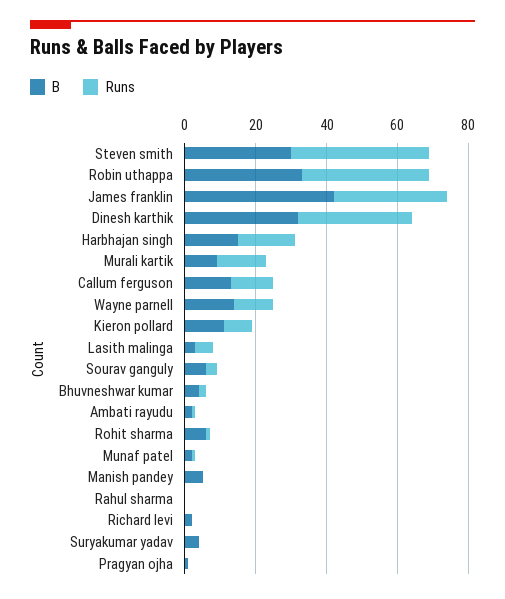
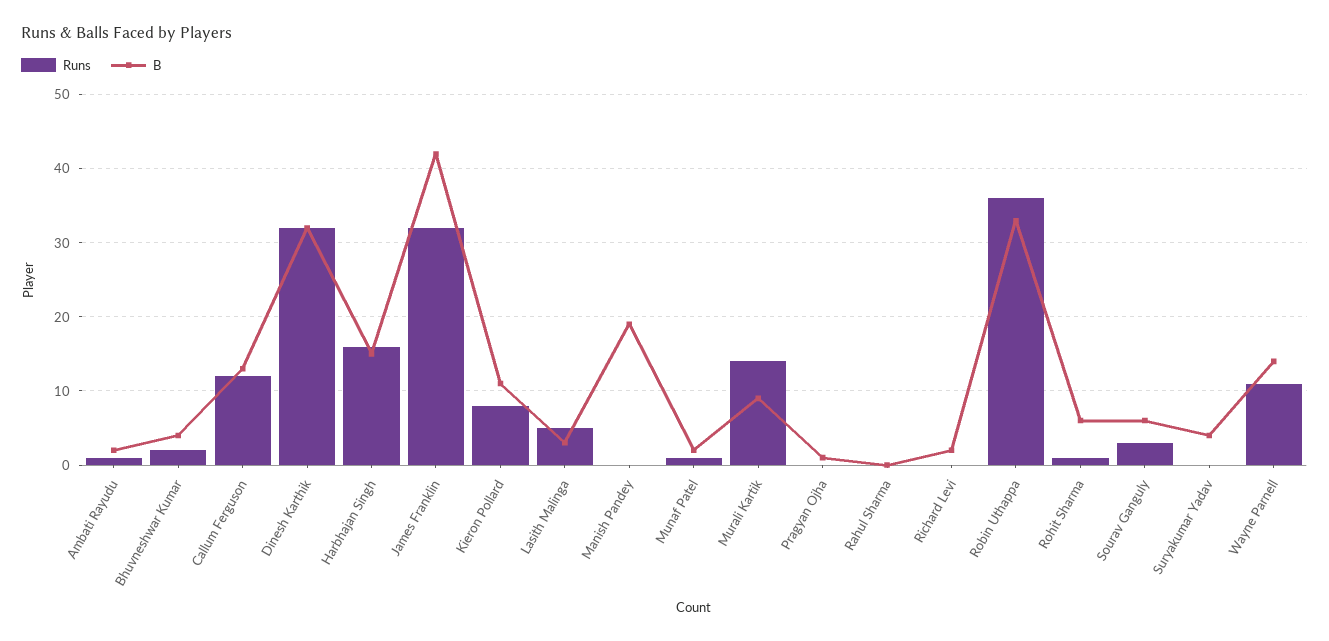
  {
    "B": {
-     "Steven smith": 30,
      "Robin uthappa": 33,
      "James franklin": 42,
      "Dinesh karthik": 32,
      "Harbhajan singh": 15,
      "Murali kartik": 9,
      "Callum ferguson": 13,
      "Wayne parnell": 14,
      "Kieron pollard": 11,
      "Lasith malinga": 3,
      "Sourav ganguly": 6,
      "Bhuvneshwar kumar": 4,
      "Ambati rayudu": 2,
      "Rohit sharma": 6,
      "Munaf patel": 2,
-     "Manish pandey": 5,
+     "Manish pandey": 19,
      "Rahul sharma": 0,
      "Richard levi": 2,
      "Suryakumar yadav": 4,
      "Pragyan ojha": 1
    },
    "Runs": {
-     "Steven smith": 40,
      "Robin uthappa": 36,
      "James franklin": 32,
      "Dinesh karthik": 32,
      "Harbhajan singh": 16,
      "Murali kartik": 14,
      "Callum ferguson": 12,
      "Wayne parnell": 11,
      "Kieron pollard": 8,
      "Lasith malinga": 5,
      "Sourav ganguly": 3,
      "Bhuvneshwar kumar": 2,
      "Ambati rayudu": 1,
      "Rohit sharma": 1,
      "Munaf patel": 1,
      "Manish pandey": 0,
      "Rahul sharma": 0,
      "Richard levi": 0,
      "Suryakumar yadav": 0,
      "Pragyan ojha": 0
    }
  }

